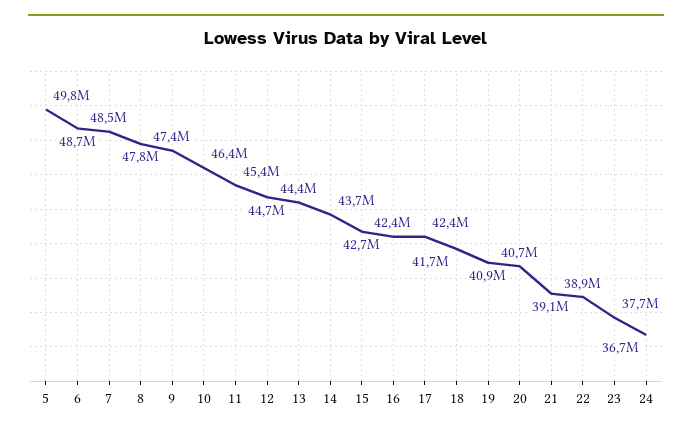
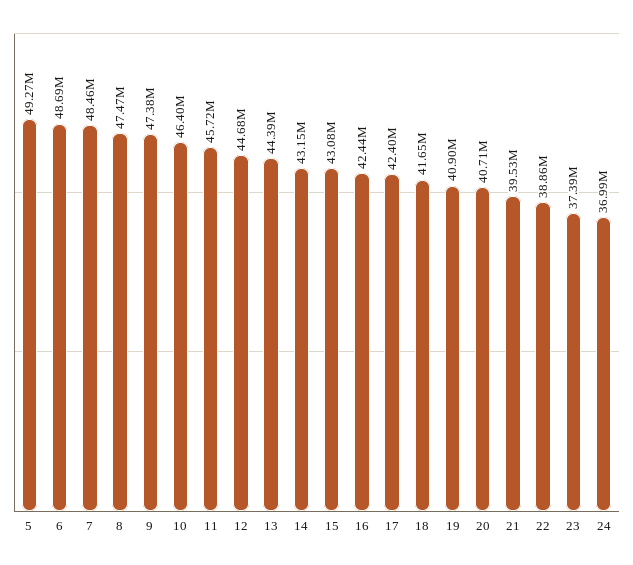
  {
-   "5": 49800000,
+   "5": 49270000,
    "6": 48690000,
    "7": 48460000,
-   "8": 47800000,
+   "8": 47470000,
    "9": 47380000,
    "10": 46400000,
-   "11": 45400000,
+   "11": 45720000,
    "12": 44680000,
    "13": 44390000,
-   "14": 43700000,
+   "14": 43150000,
-   "15": 42700000,
+   "15": 43080000,
    "16": 42440000,
    "17": 42400000,
    "18": 41650000,
    "19": 40900000,
    "20": 40710000,
-   "21": 39100000,
+   "21": 39530000,
    "22": 38860000,
-   "23": 37700000,
+   "23": 37390000,
-   "24": 36700000
+   "24": 36990000
  }

